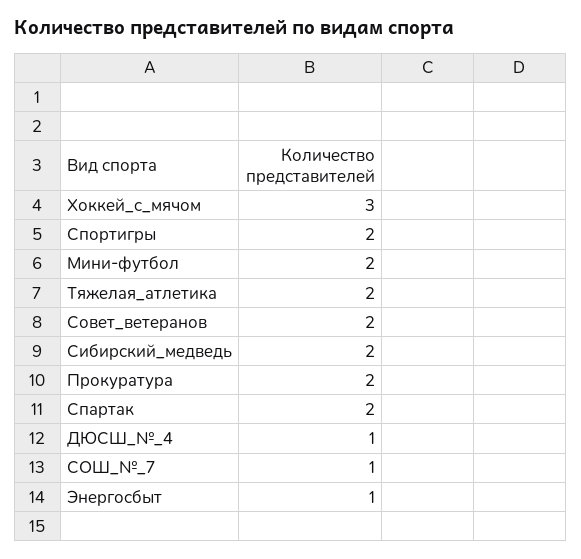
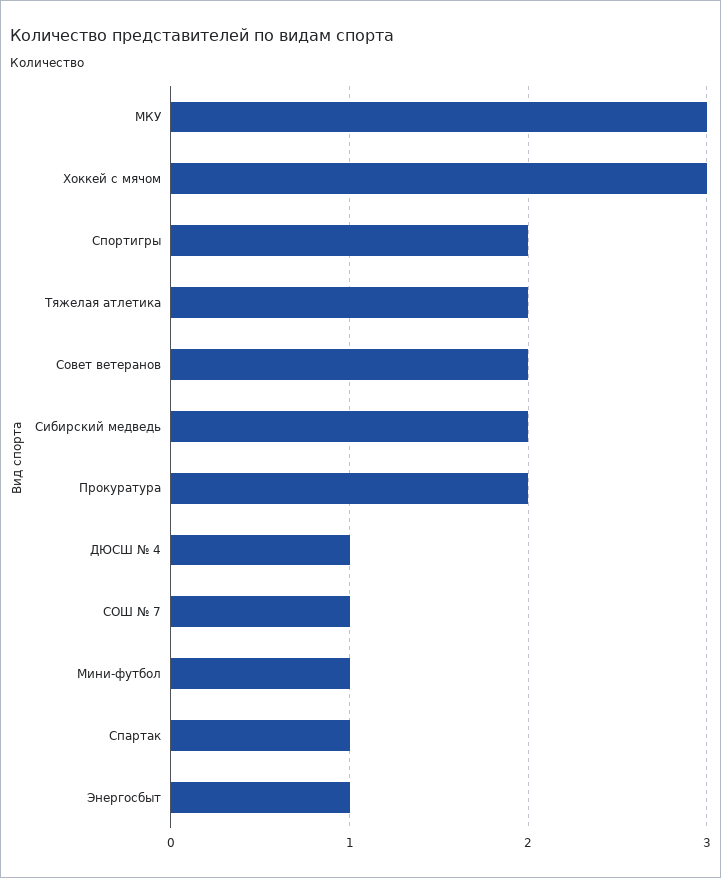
  {
    "Хоккей_с_мячом": 3,
    "Спортигры": 2,
-   "Мини-футбол": 2,
+   "Мини-футбол": 1,
    "Тяжелая_атлетика": 2,
    "Совет_ветеранов": 2,
    "Сибирский_медведь": 2,
    "Прокуратура": 2,
-   "Спартак": 2,
+   "Спартак": 1,
    "ДЮСШ_№_4": 1,
    "СОШ_№_7": 1,
-   "Энергосбыт": 1
+   "Энергосбыт": 1,
+   "МКУ": 3
  }

